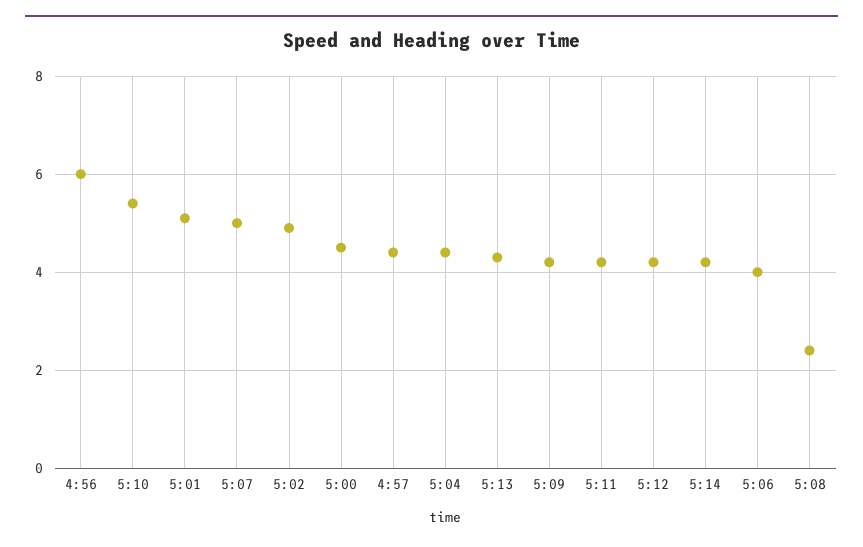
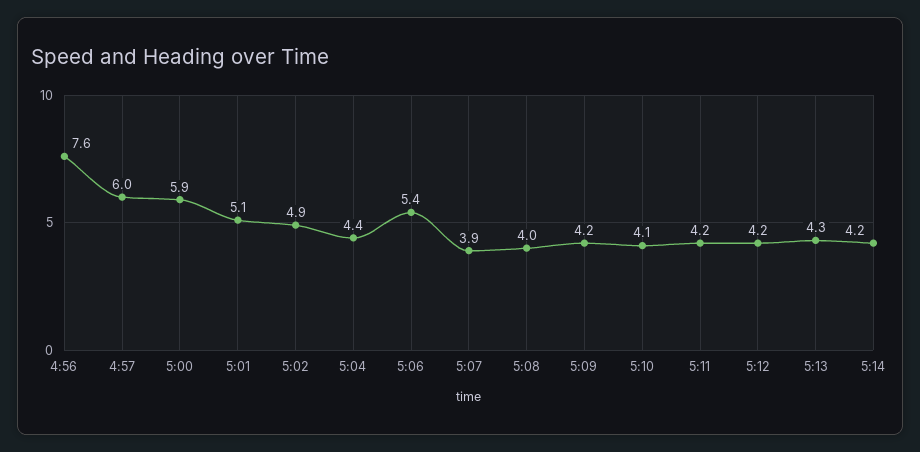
  {
-   "4:56": 6,
+   "4:56": 7.6,
-   "5:10": 5.5,
+   "5:10": 4.1,
    "5:01": 5.1,
-   "5:07": 5,
+   "5:07": 3.9,
    "5:02": 4.9,
-   "5:00": 4.5,
+   "5:00": 5.9,
-   "4:57": 4.5,
+   "4:57": 6,
    "5:04": 4.4,
    "5:13": 4.3,
    "5:09": 4.2,
    "5:11": 4.2,
    "5:12": 4.2,
    "5:14": 4.2,
-   "5:06": 4,
+   "5:06": 5.4,
-   "5:08": 2.5
+   "5:08": 4
  }

